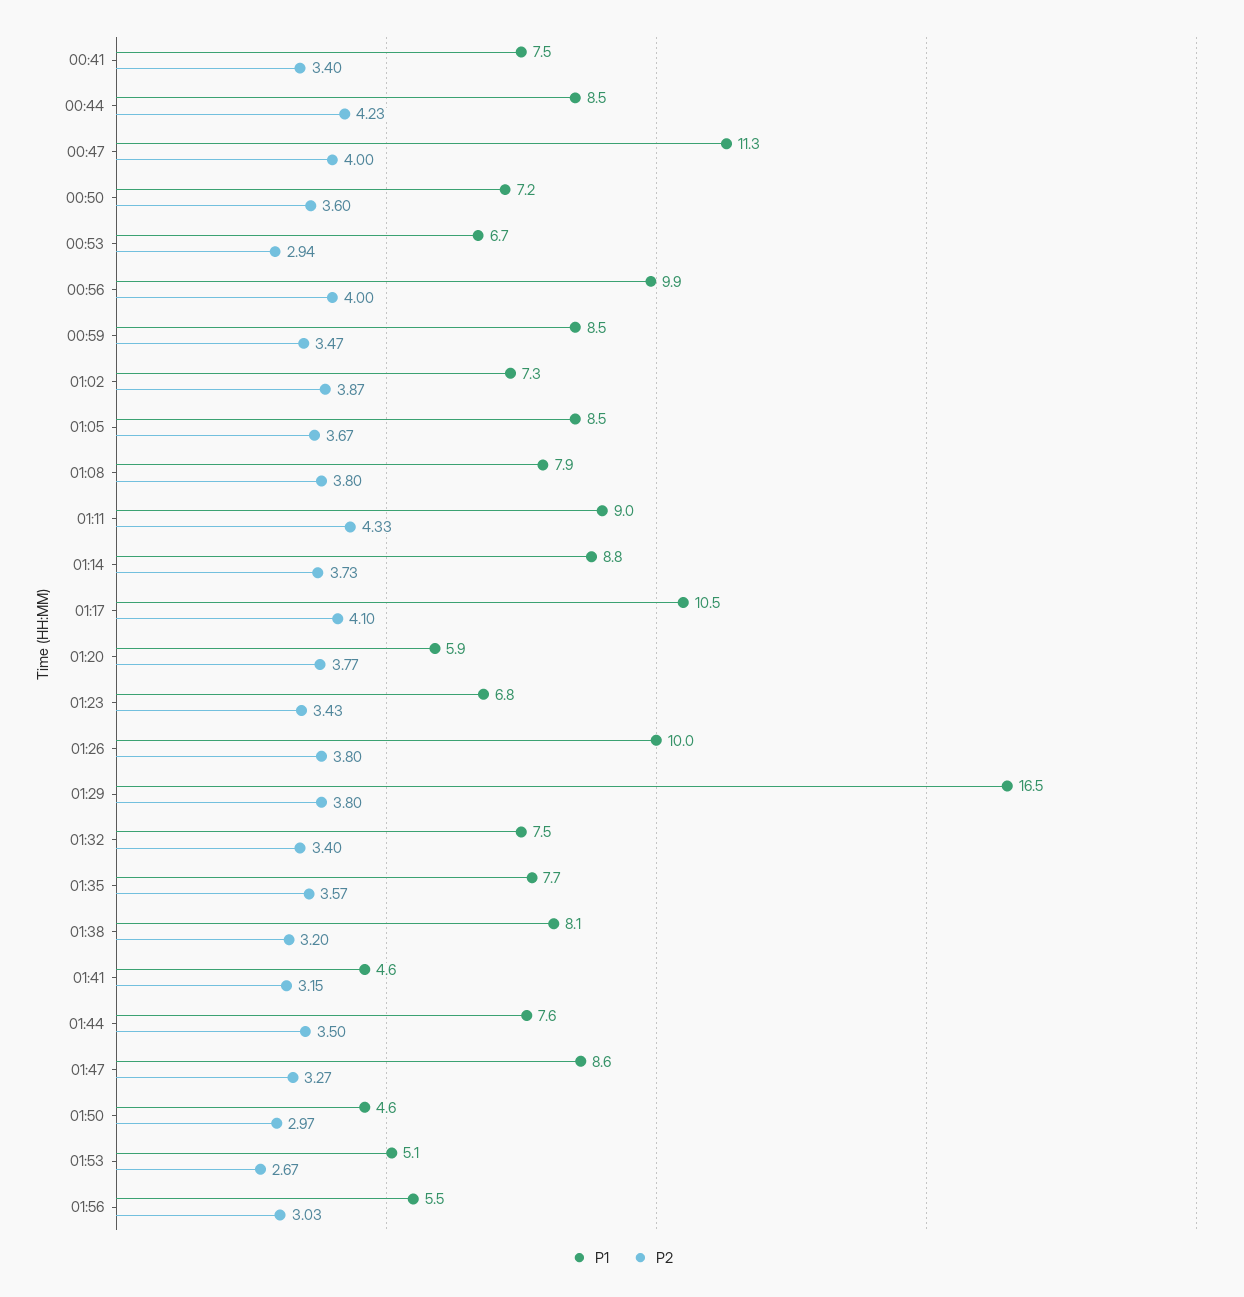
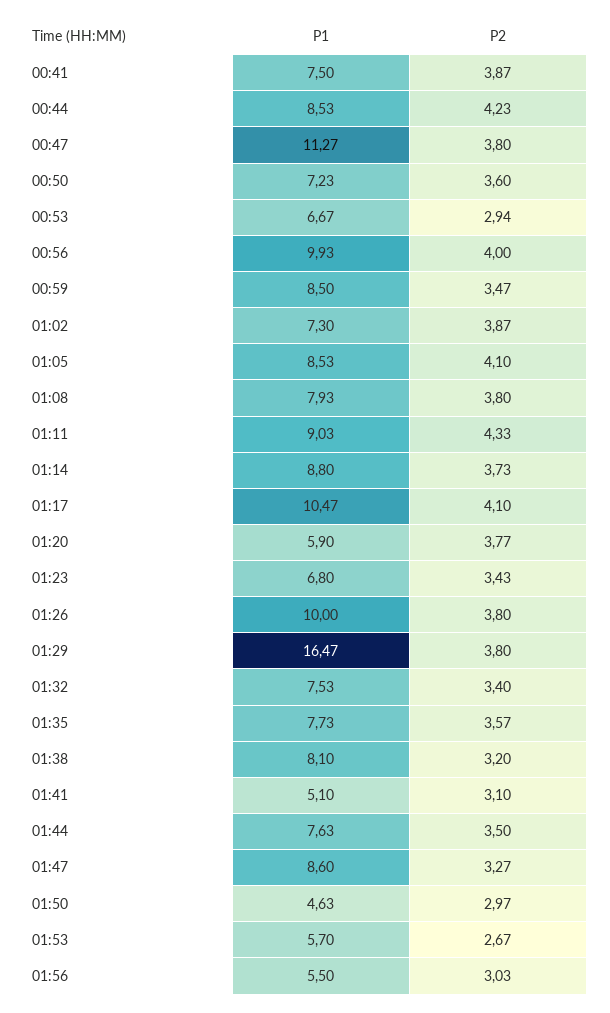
  {
    "P1": {
      "00:41": 7.5,
      "00:44": 8.53,
      "00:47": 11.27,
      "00:50": 7.23,
      "00:53": 6.67,
      "00:56": 9.93,
      "00:59": 8.5,
      "01:02": 7.3,
      "01:05": 8.53,
      "01:08": 7.93,
      "01:11": 9.03,
      "01:14": 8.8,
      "01:17": 10.47,
      "01:20": 5.9,
      "01:23": 6.8,
      "01:26": 10,
      "01:29": 16.47,
      "01:32": 7.53,
      "01:35": 7.73,
      "01:38": 8.1,
-     "01:41": 4.6,
+     "01:41": 5.1,
      "01:44": 7.63,
      "01:47": 8.6,
      "01:50": 4.63,
-     "01:53": 5.1,
+     "01:53": 5.7,
      "01:56": 5.5
    },
    "P2": {
-     "00:41": 3.4,
+     "00:41": 3.87,
      "00:44": 4.23,
-     "00:47": 4,
+     "00:47": 3.8,
      "00:50": 3.6,
      "00:53": 2.94,
      "00:56": 4,
      "00:59": 3.47,
      "01:02": 3.87,
-     "01:05": 3.67,
+     "01:05": 4.1,
      "01:08": 3.8,
      "01:11": 4.33,
      "01:14": 3.73,
      "01:17": 4.1,
      "01:20": 3.77,
      "01:23": 3.43,
      "01:26": 3.8,
      "01:29": 3.8,
      "01:32": 3.4,
      "01:35": 3.57,
      "01:38": 3.2,
-     "01:41": 3.15,
+     "01:41": 3.1,
      "01:44": 3.5,
      "01:47": 3.27,
      "01:50": 2.97,
      "01:53": 2.67,
      "01:56": 3.03
    }
  }

